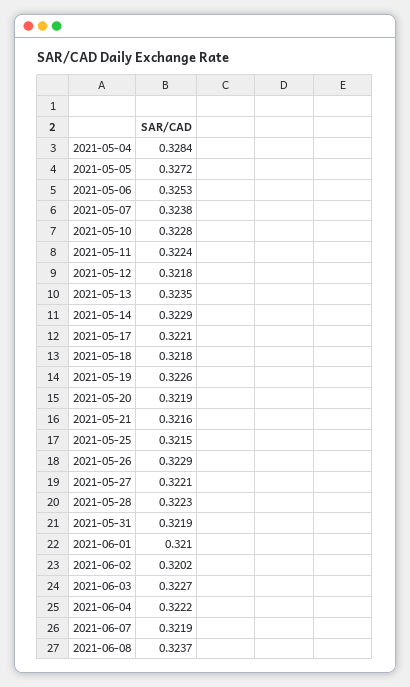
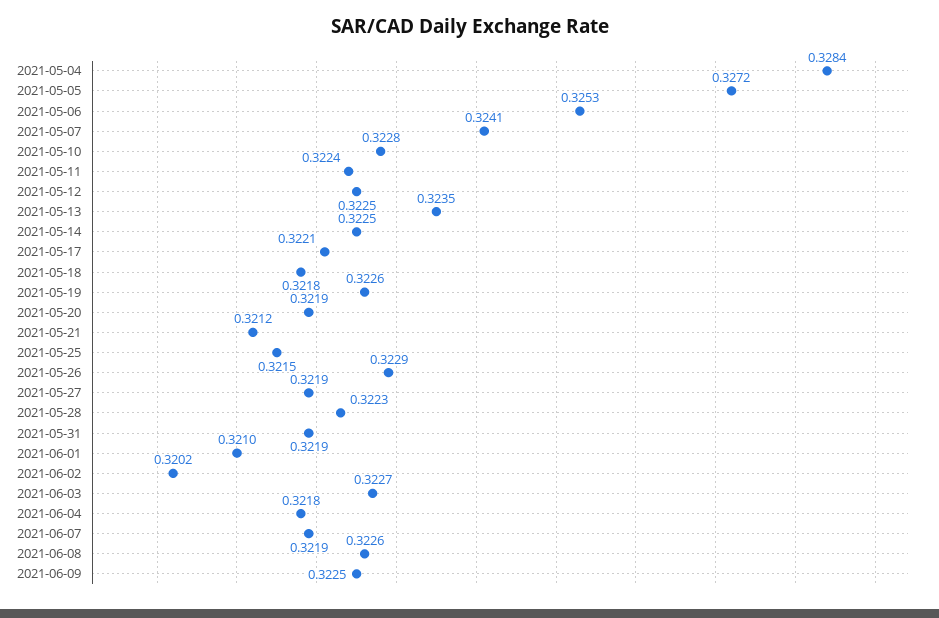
  {
    "2021-05-04": 0.3284,
    "2021-05-05": 0.3272,
    "2021-05-06": 0.3253,
-   "2021-05-07": 0.3238,
+   "2021-05-07": 0.3241,
    "2021-05-10": 0.3228,
    "2021-05-11": 0.3224,
-   "2021-05-12": 0.3218,
+   "2021-05-12": 0.3225,
    "2021-05-13": 0.3235,
-   "2021-05-14": 0.3229,
+   "2021-05-14": 0.3225,
    "2021-05-17": 0.3221,
    "2021-05-18": 0.3218,
    "2021-05-19": 0.3226,
    "2021-05-20": 0.3219,
-   "2021-05-21": 0.3216,
+   "2021-05-21": 0.3212,
    "2021-05-25": 0.3215,
    "2021-05-26": 0.3229,
-   "2021-05-27": 0.3221,
+   "2021-05-27": 0.3219,
    "2021-05-28": 0.3223,
    "2021-05-31": 0.3219,
    "2021-06-01": 0.321,
    "2021-06-02": 0.3202,
    "2021-06-03": 0.3227,
-   "2021-06-04": 0.3222,
+   "2021-06-04": 0.3218,
    "2021-06-07": 0.3219,
-   "2021-06-08": 0.3237
+   "2021-06-08": 0.3226,
+   "2021-06-09": 0.3225
  }

